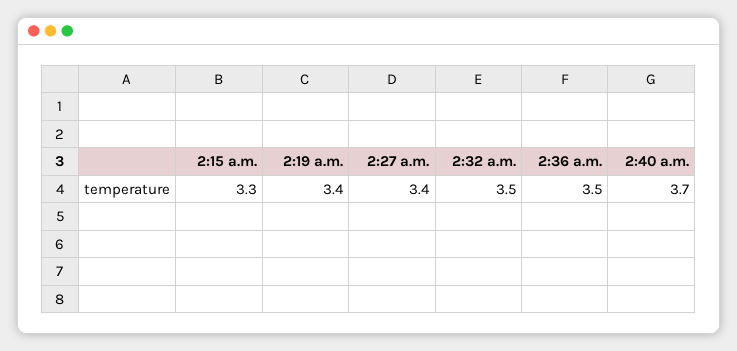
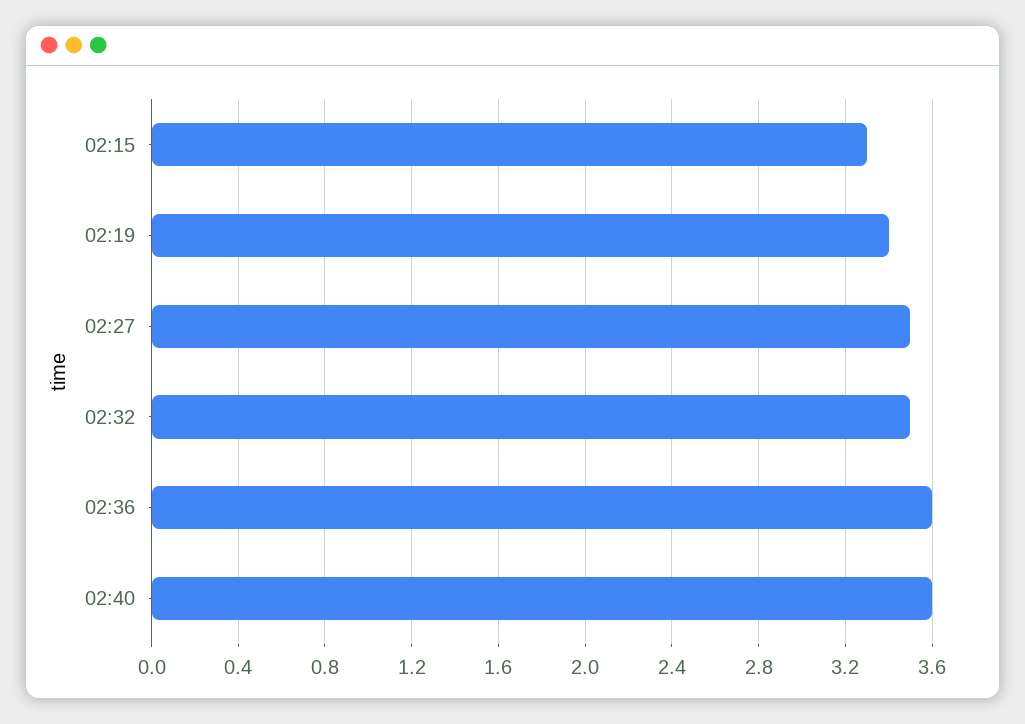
  {
    "2:15 a.m.": 3.3,
    "2:19 a.m.": 3.4,
-   "2:27 a.m.": 3.4,
+   "2:27 a.m.": 3.5,
    "2:32 a.m.": 3.5,
-   "2:36 a.m.": 3.5,
+   "2:36 a.m.": 3.6,
-   "2:40 a.m.": 3.7
+   "2:40 a.m.": 3.6
  }

